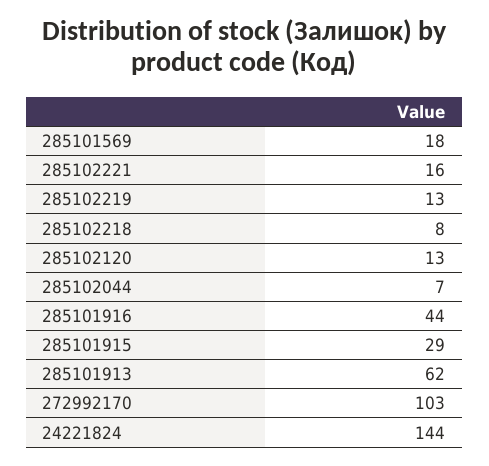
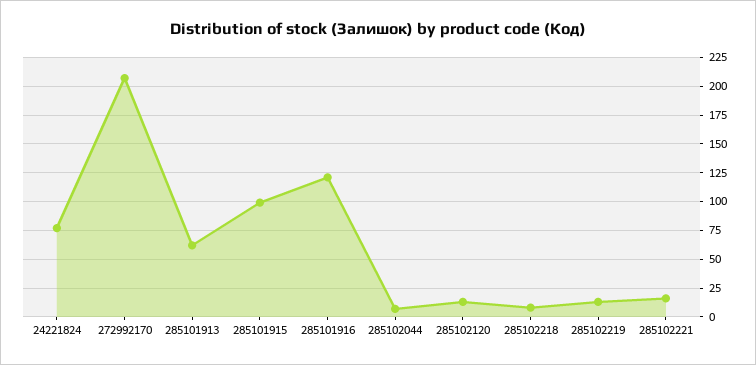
  {
-   "285101569": 18,
    "285102221": 16,
    "285102219": 13,
    "285102218": 8,
    "285102120": 13,
    "285102044": 7,
-   "285101916": 44,
+   "285101916": 125,
-   "285101915": 29,
+   "285101915": 100,
    "285101913": 62,
-   "272992170": 103,
+   "272992170": 200,
-   "24221824": 144
+   "24221824": 75
  }

